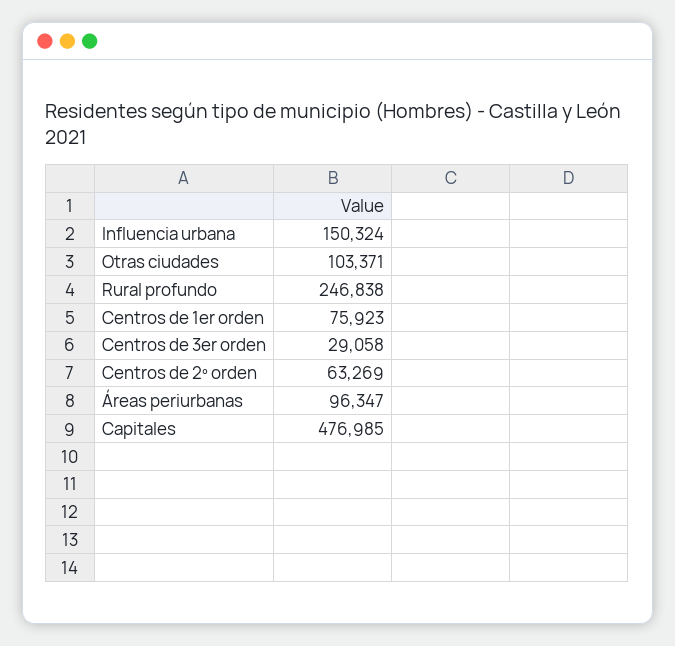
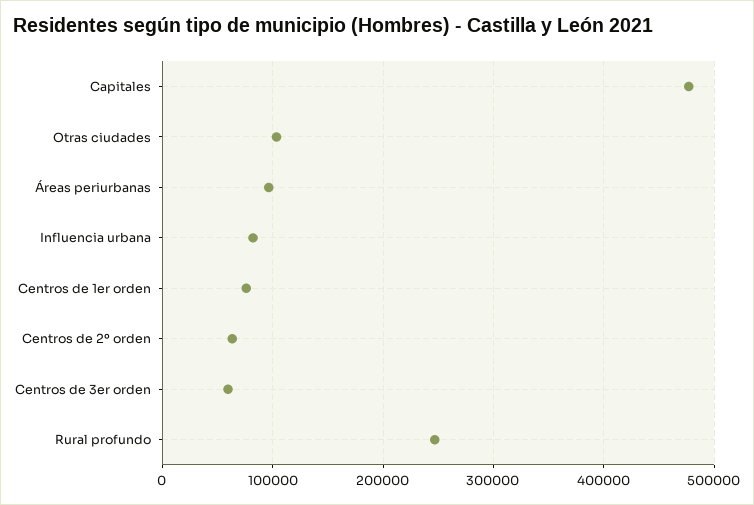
  {
-   "Influencia urbana": 150324,
+   "Influencia urbana": 80000,
    "Otras ciudades": 103371,
    "Rural profundo": 246838,
    "Centros de 1er orden": 75923,
-   "Centros de 3er orden": 29058,
+   "Centros de 3er orden": 60000,
    "Centros de 2º orden": 63269,
    "Áreas periurbanas": 96347,
    "Capitales": 476985
  }

